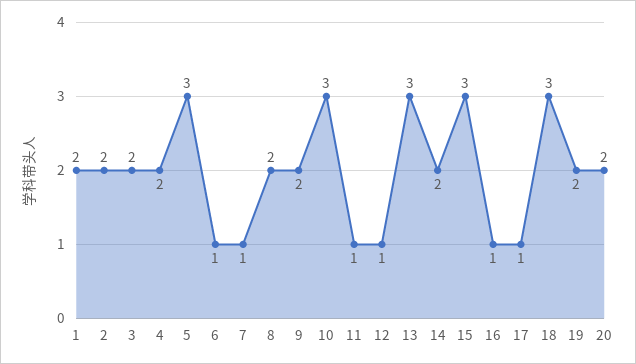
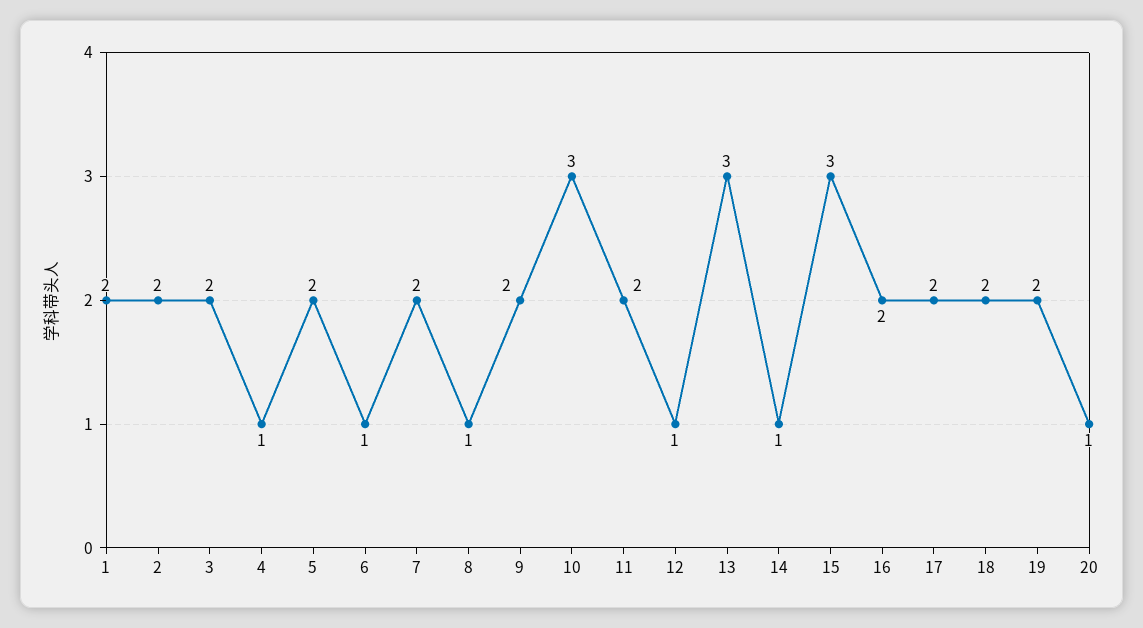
  {
    "1": 2,
    "2": 2,
    "3": 2,
-   "4": 2,
+   "4": 1,
-   "5": 3,
+   "5": 2,
    "6": 1,
-   "7": 1,
+   "7": 2,
-   "8": 2,
+   "8": 1,
    "9": 2,
    "10": 3,
-   "11": 1,
+   "11": 2,
    "12": 1,
    "13": 3,
-   "14": 2,
+   "14": 1,
    "15": 3,
-   "16": 1,
+   "16": 2,
-   "17": 1,
+   "17": 2,
-   "18": 3,
+   "18": 2,
    "19": 2,
-   "20": 2
+   "20": 1
  }

